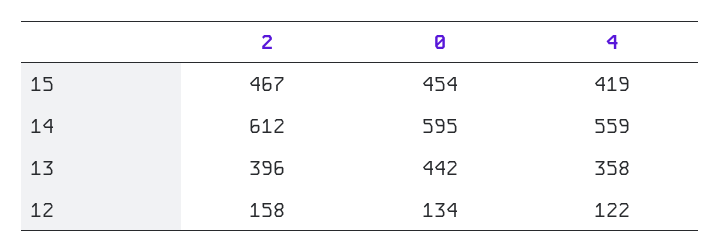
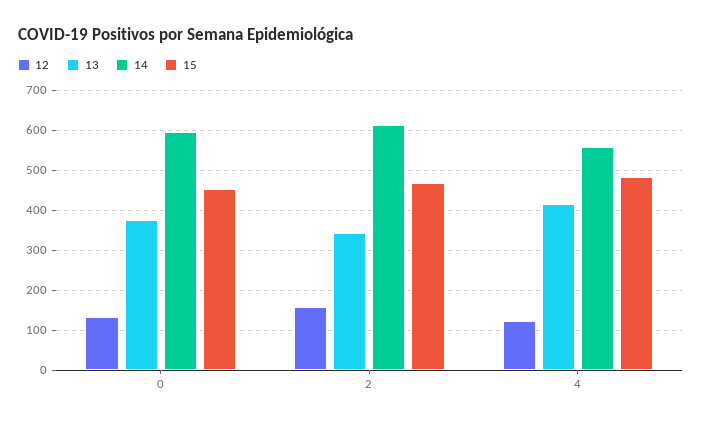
  {
    "15": {
      "2": 467,
      "0": 454,
-     "4": 419
+     "4": 480
    },
    "14": {
      "2": 612,
      "0": 595,
      "4": 559
    },
    "13": {
-     "2": 396,
+     "2": 340,
-     "0": 442,
+     "0": 380,
-     "4": 358
+     "4": 420
    },
    "12": {
      "2": 158,
      "0": 134,
      "4": 122
    }
  }

